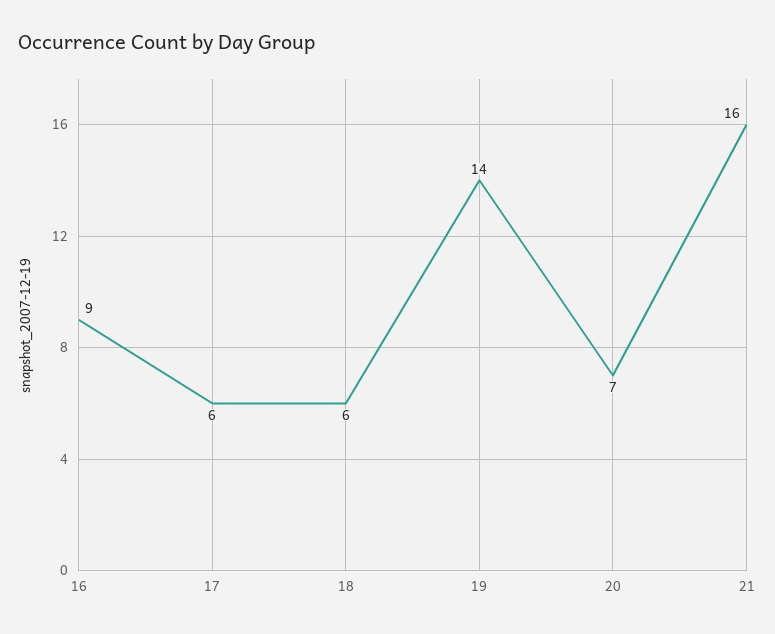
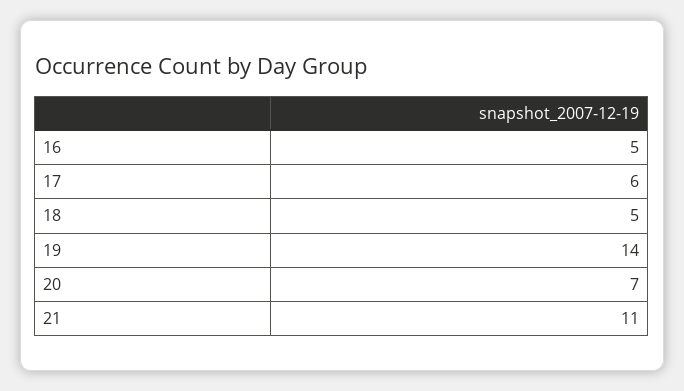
  {
-   "16": 9,
+   "16": 5,
    "17": 6,
-   "18": 6,
+   "18": 5,
    "19": 14,
    "20": 7,
-   "21": 16
+   "21": 11
  }

